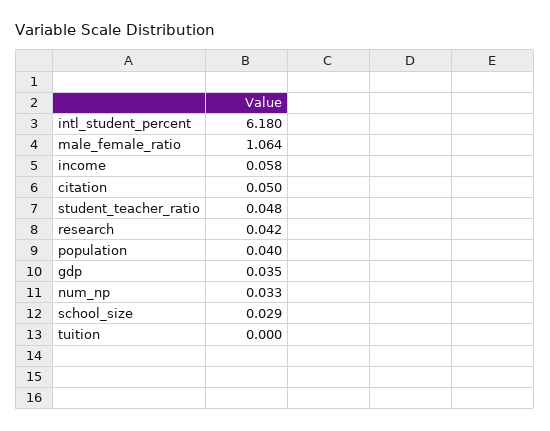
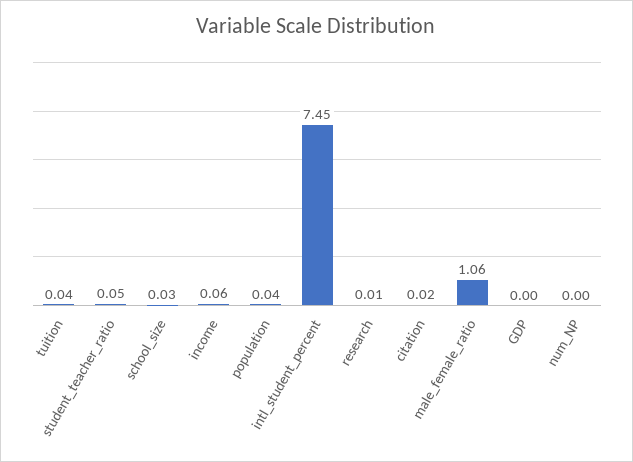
  {
-   "intl_student_percent": 6.18,
+   "intl_student_percent": 7.45,
    "male_female_ratio": 1.064,
    "income": 0.058,
-   "citation": 0.05,
+   "citation": 0.02,
    "student_teacher_ratio": 0.048,
-   "research": 0.042,
+   "research": 0.01,
    "population": 0.04,
-   "gdp": 0.035,
+   "gdp": 0,
-   "num_np": 0.033,
+   "num_np": 0,
    "school_size": 0.029,
-   "tuition": 0
+   "tuition": 0.04
  }

